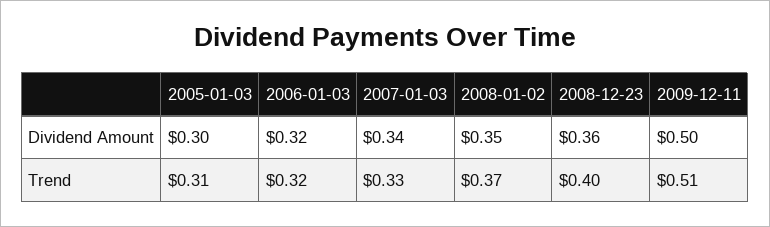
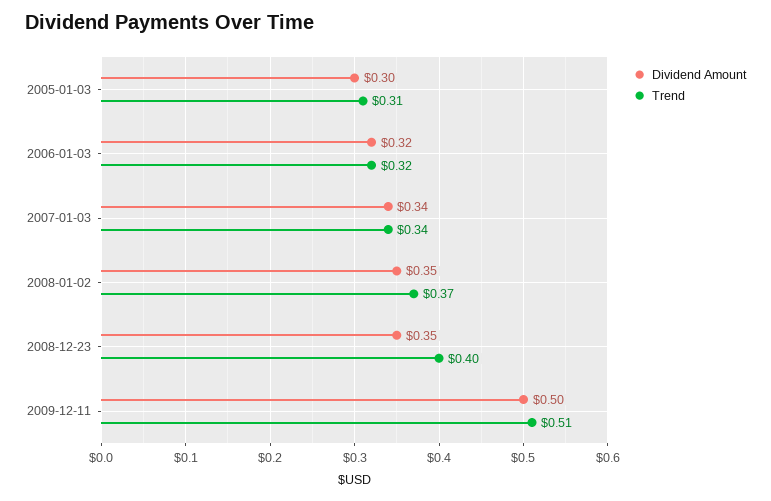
  {
    "Dividend Amount": {
      "2005-01-03": 0.3,
      "2006-01-03": 0.32,
      "2007-01-03": 0.34,
      "2008-01-02": 0.35,
-     "2008-12-23": 0.36,
+     "2008-12-23": 0.35,
      "2009-12-11": 0.5
    },
    "Trend": {
      "2005-01-03": 0.31,
      "2006-01-03": 0.32,
-     "2007-01-03": 0.33,
+     "2007-01-03": 0.34,
      "2008-01-02": 0.37,
      "2008-12-23": 0.4,
      "2009-12-11": 0.51
    }
  }

